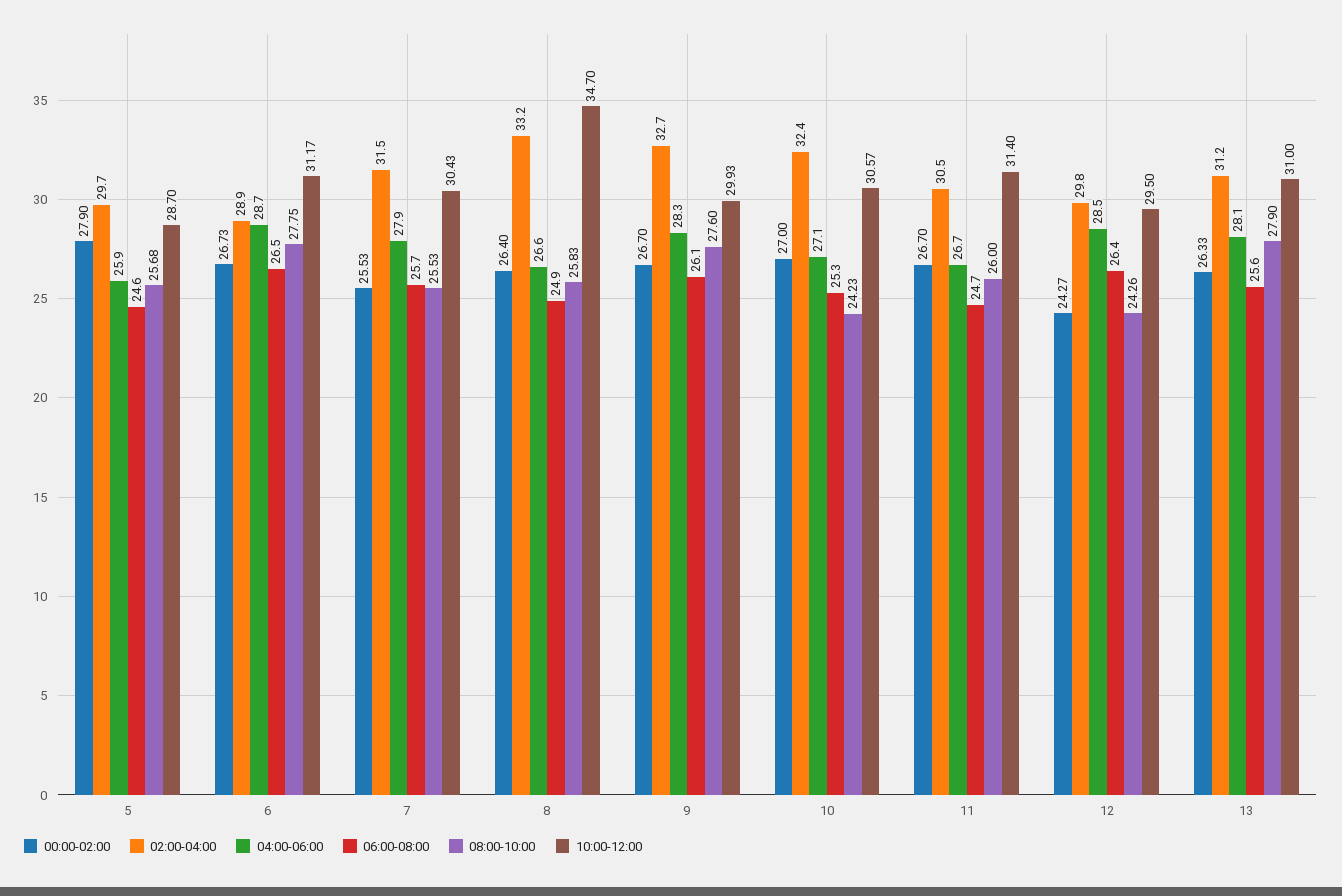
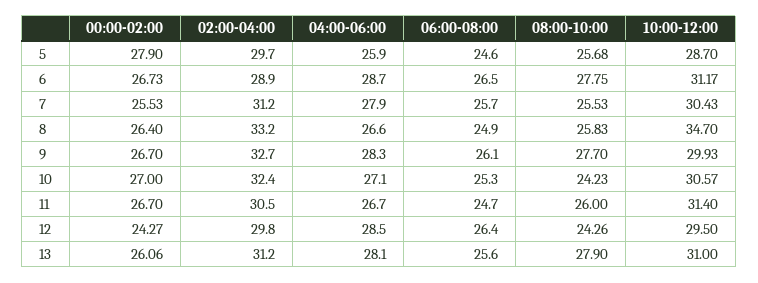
  {
    "00:00-02:00": {
      "5": 27.9,
      "6": 26.73,
      "7": 25.53,
      "8": 26.4,
      "9": 26.7,
      "10": 27,
      "11": 26.7,
      "12": 24.27,
-     "13": 26.33
+     "13": 26.06
    },
    "02:00-04:00": {
      "5": 29.7,
      "6": 28.9,
-     "7": 31.5,
+     "7": 31.2,
      "8": 33.2,
      "9": 32.7,
      "10": 32.4,
      "11": 30.5,
      "12": 29.8,
      "13": 31.2
    },
    "04:00-06:00": {
      "5": 25.9,
      "6": 28.7,
      "7": 27.9,
      "8": 26.6,
      "9": 28.3,
      "10": 27.1,
      "11": 26.7,
      "12": 28.5,
      "13": 28.1
    },
    "06:00-08:00": {
      "5": 24.6,
      "6": 26.5,
      "7": 25.7,
      "8": 24.9,
      "9": 26.1,
      "10": 25.3,
      "11": 24.7,
      "12": 26.4,
      "13": 25.6
    },
    "08:00-10:00": {
      "5": 25.68,
      "6": 27.75,
      "7": 25.53,
      "8": 25.83,
-     "9": 27.6,
+     "9": 27.7,
      "10": 24.23,
      "11": 26,
      "12": 24.26,
      "13": 27.9
    },
    "10:00-12:00": {
      "5": 28.7,
      "6": 31.17,
      "7": 30.43,
      "8": 34.7,
      "9": 29.93,
      "10": 30.57,
      "11": 31.4,
      "12": 29.5,
      "13": 31
    }
  }

